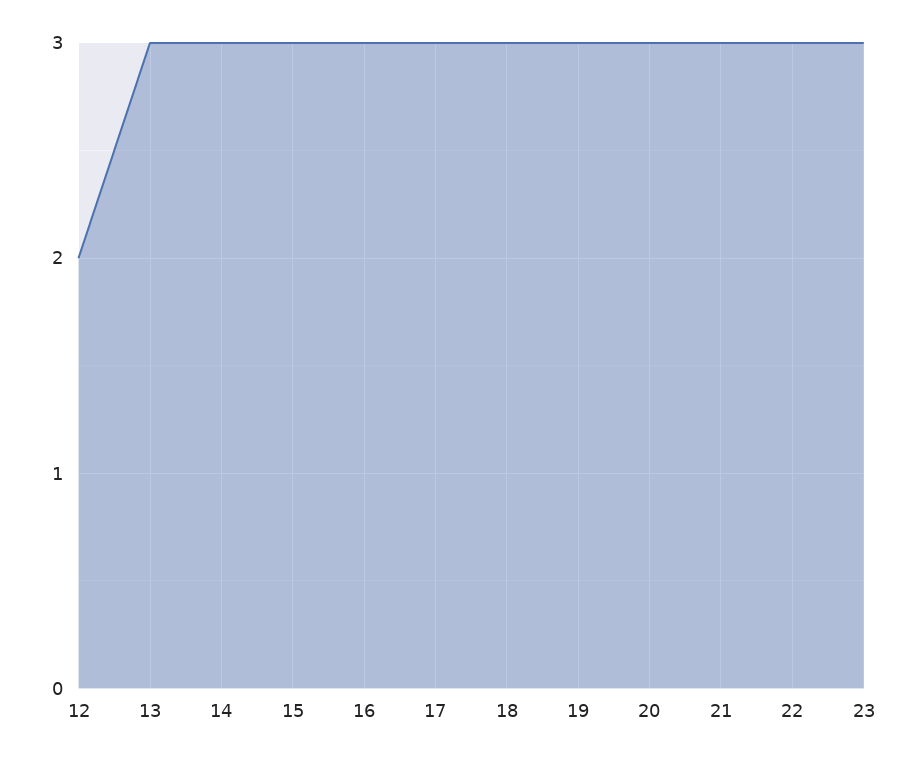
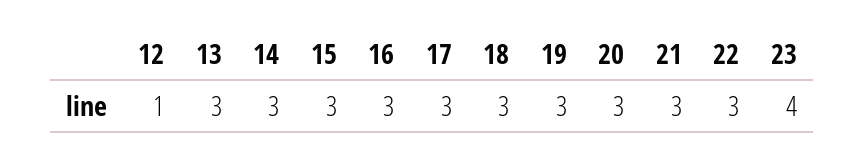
  {
-   "12": 2,
+   "12": 1,
    "13": 3,
    "14": 3,
    "15": 3,
    "16": 3,
    "17": 3,
    "18": 3,
    "19": 3,
    "20": 3,
    "21": 3,
    "22": 3,
-   "23": 3
+   "23": 4
  }

